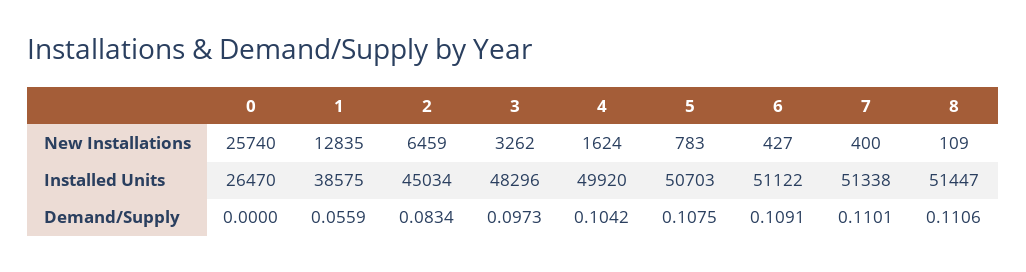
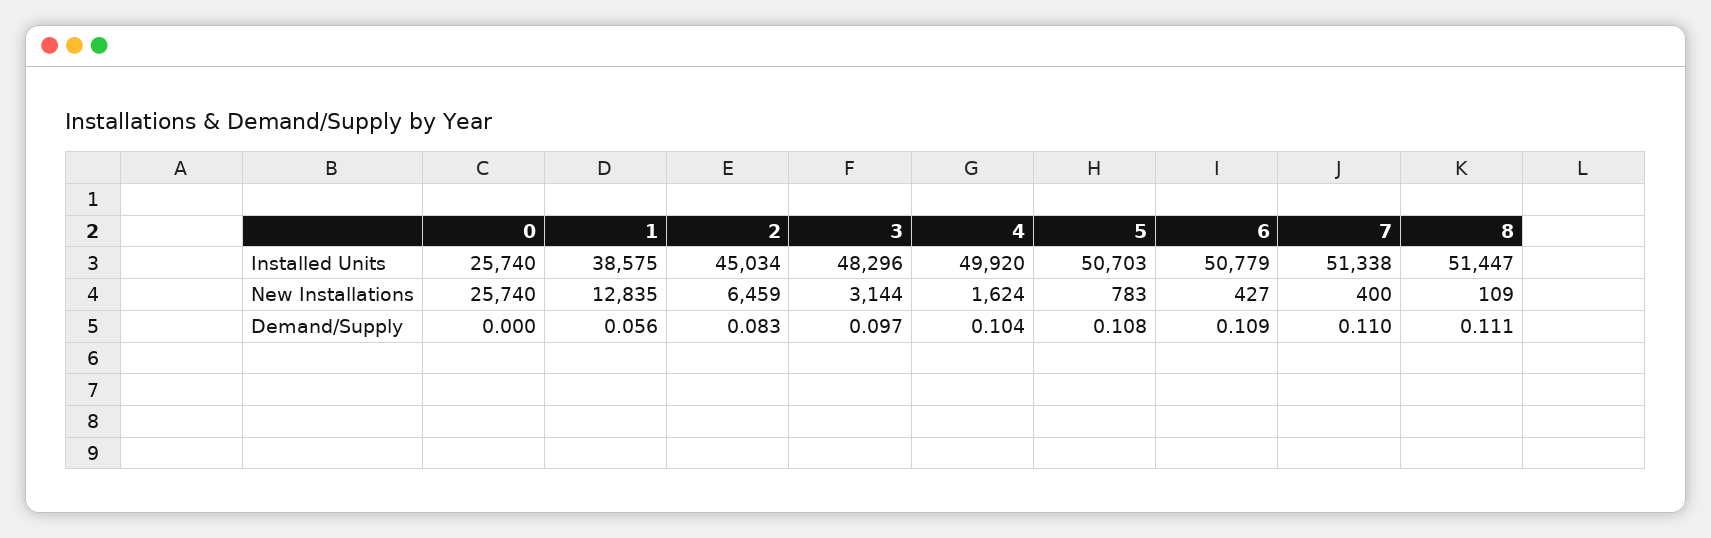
  {
    "0": {
      "New Installations": 25740,
-     "Installed Units": 26470,
+     "Installed Units": 25740,
      "Demand/Supply": 0
    },
    "1": {
      "New Installations": 12835,
      "Installed Units": 38575,
      "Demand/Supply": 0.0559
    },
    "2": {
      "New Installations": 6459,
      "Installed Units": 45034,
      "Demand/Supply": 0.0834
    },
    "3": {
-     "New Installations": 3262,
+     "New Installations": 3144,
      "Installed Units": 48296,
      "Demand/Supply": 0.0973
    },
    "4": {
      "New Installations": 1624,
      "Installed Units": 49920,
      "Demand/Supply": 0.1042
    },
    "5": {
      "New Installations": 783,
      "Installed Units": 50703,
      "Demand/Supply": 0.1075
    },
    "6": {
      "New Installations": 427,
-     "Installed Units": 51122,
+     "Installed Units": 50779,
      "Demand/Supply": 0.1091
    },
    "7": {
      "New Installations": 400,
      "Installed Units": 51338,
      "Demand/Supply": 0.1101
    },
    "8": {
      "New Installations": 109,
      "Installed Units": 51447,
      "Demand/Supply": 0.1106
    }
  }

